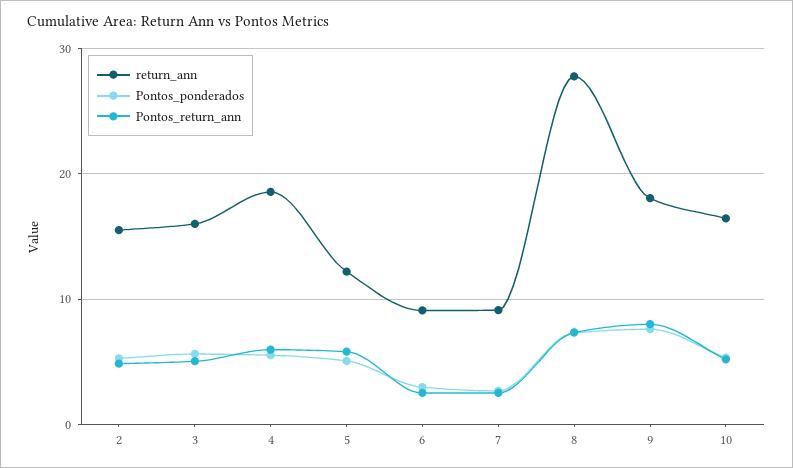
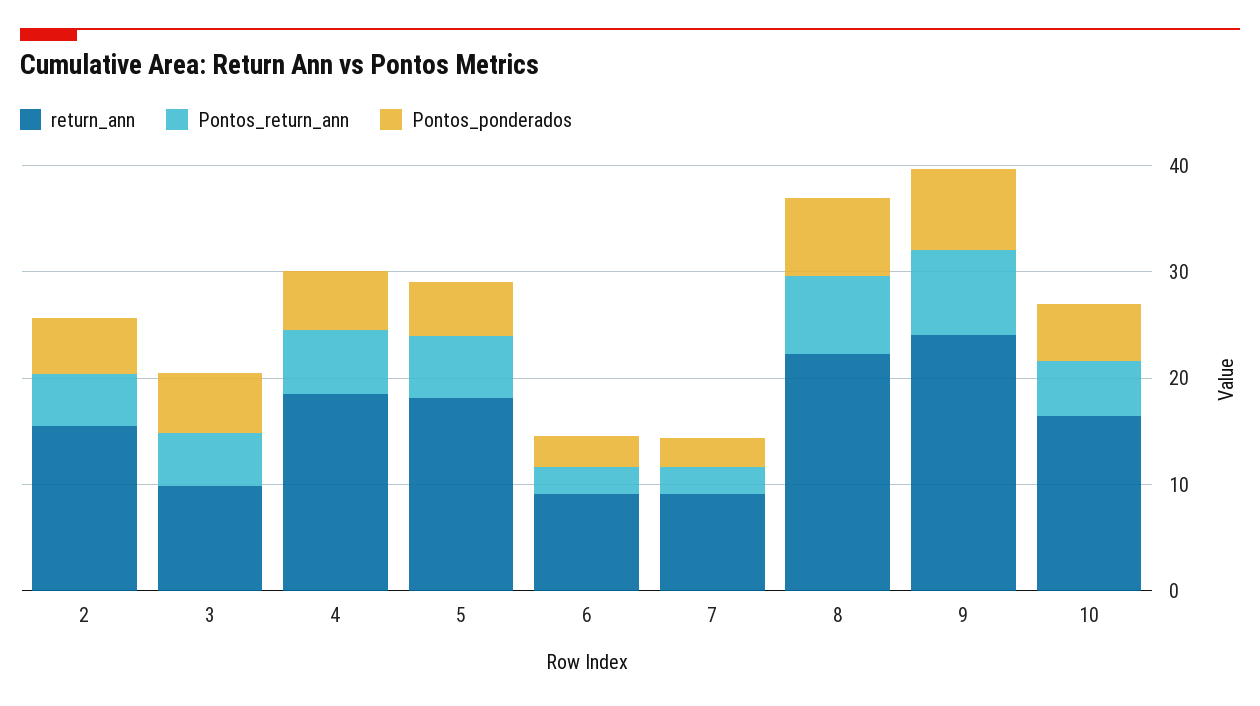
  {
    "return_ann": {
      "2": 16,
-     "3": 16,
+     "3": 10,
      "4": 19,
-     "5": 12,
+     "5": 18,
      "6": 9,
      "7": 9,
-     "8": 28,
+     "8": 22,
-     "9": 18,
+     "9": 24,
      "10": 16
    },
    "Pontos_ponderados": {
      "2": 5,
      "3": 6,
      "4": 6,
      "5": 5,
      "6": 3,
      "7": 3,
      "8": 7,
      "9": 8,
      "10": 5
    },
    "Pontos_return_ann": {
      "2": 5,
      "3": 5,
      "4": 6,
      "5": 6,
      "6": 3,
      "7": 3,
      "8": 7,
      "9": 8,
      "10": 5
    }
  }

